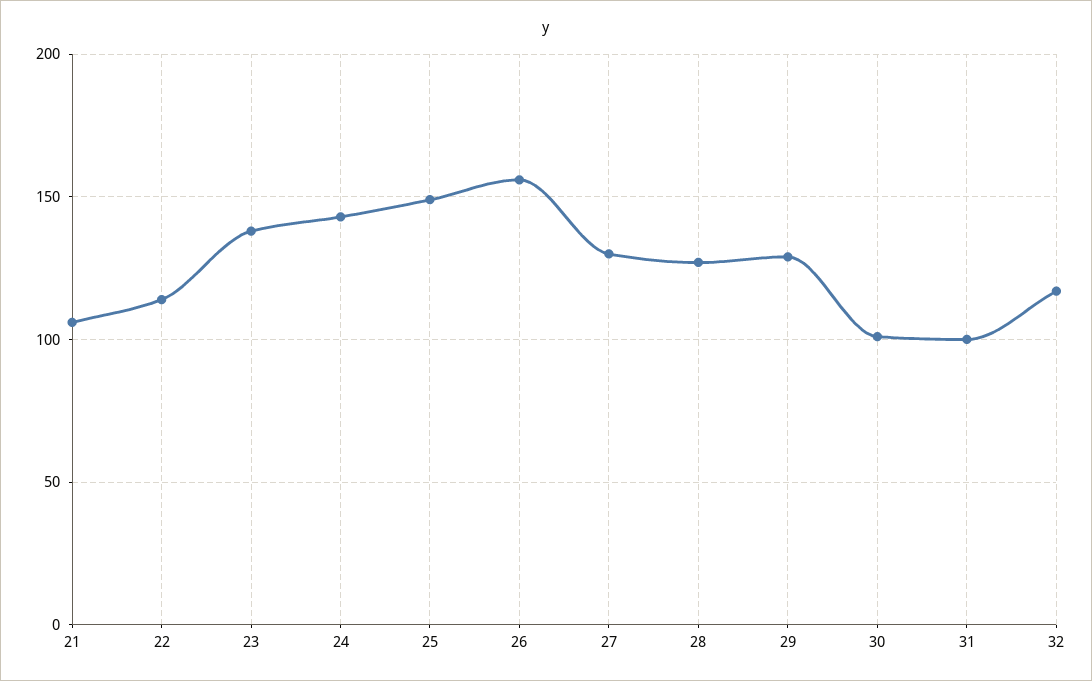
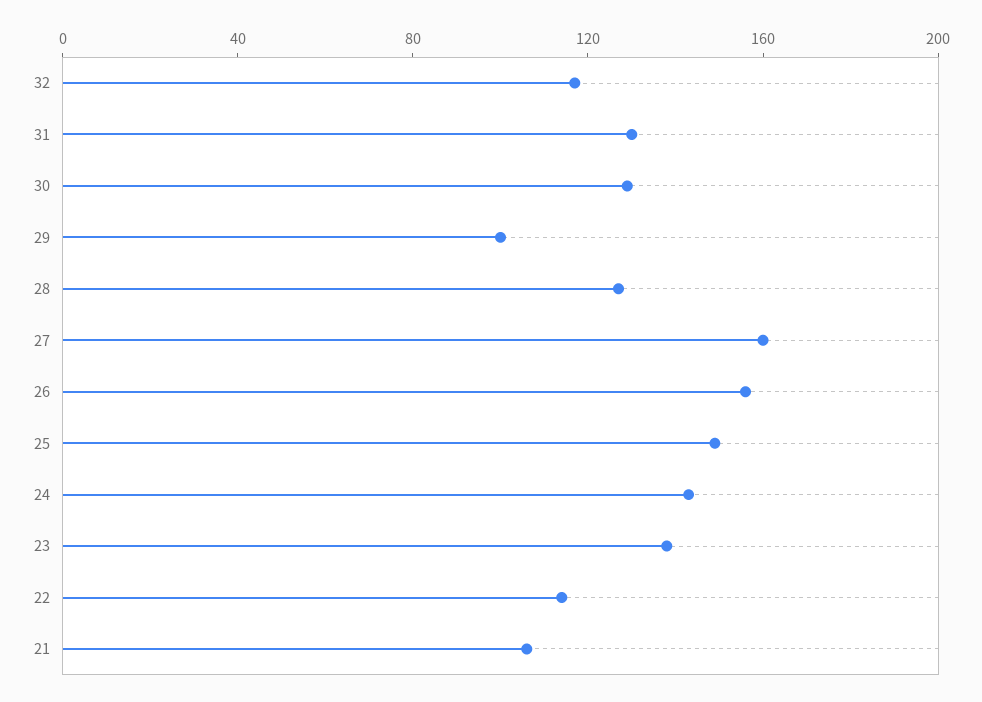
  {
    "21": 105,
    "22": 115,
    "23": 140,
    "24": 145,
    "25": 150,
    "26": 155,
-   "27": 130,
+   "27": 160,
    "28": 125,
-   "29": 130,
+   "29": 100,
-   "30": 100,
+   "30": 130,
-   "31": 100,
+   "31": 130,
    "32": 115
  }

